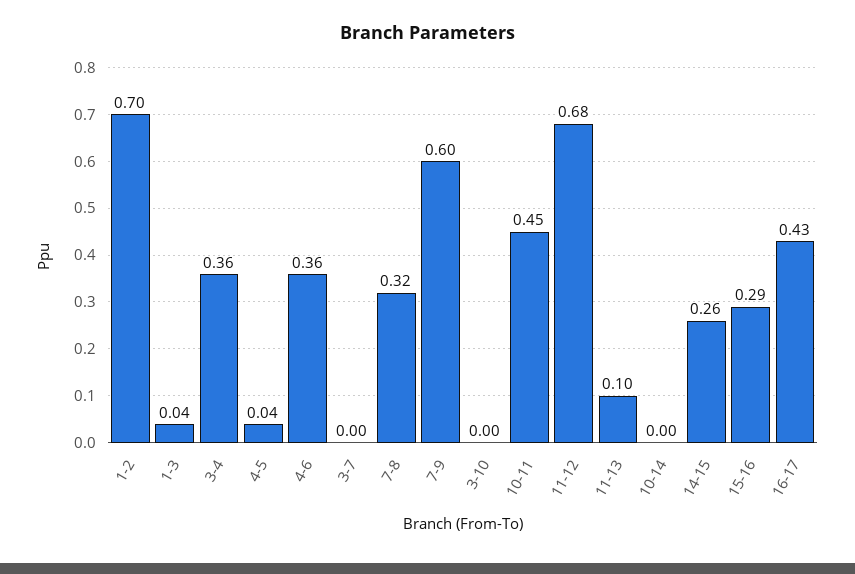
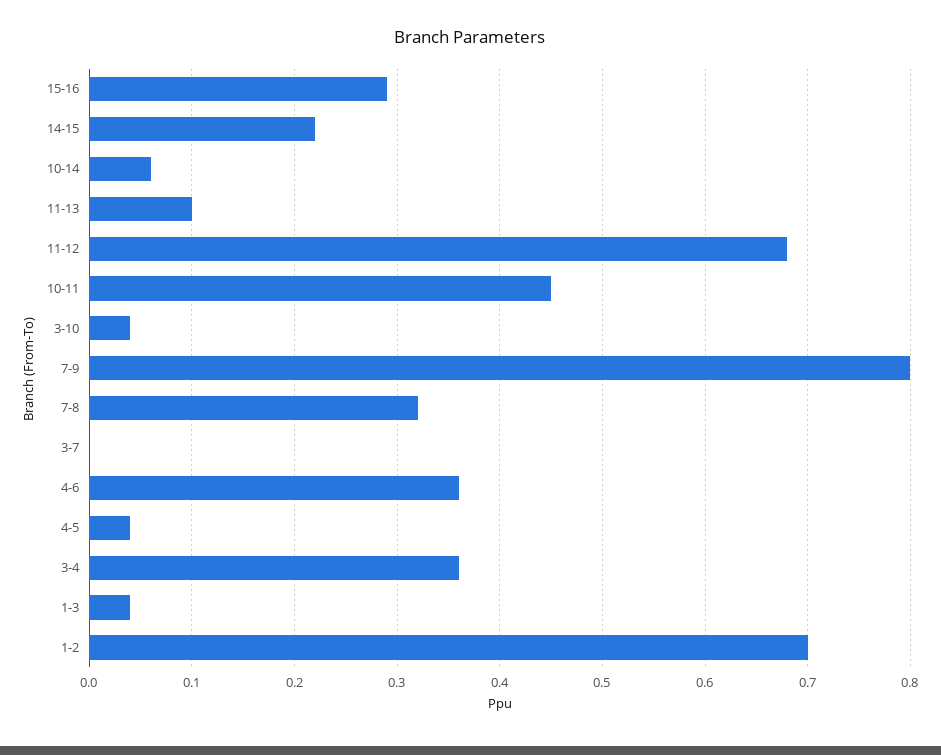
  {
    "1-2": 0.7,
    "1-3": 0.04,
    "3-4": 0.36,
    "4-5": 0.04,
    "4-6": 0.36,
    "3-7": 0,
    "7-8": 0.32,
-   "7-9": 0.6,
+   "7-9": 0.8,
-   "3-10": 0,
+   "3-10": 0.04,
    "10-11": 0.45,
    "11-12": 0.68,
    "11-13": 0.1,
-   "10-14": 0,
+   "10-14": 0.06,
-   "14-15": 0.26,
+   "14-15": 0.22,
-   "15-16": 0.29,
+   "15-16": 0.29
-   "16-17": 0.43
  }

